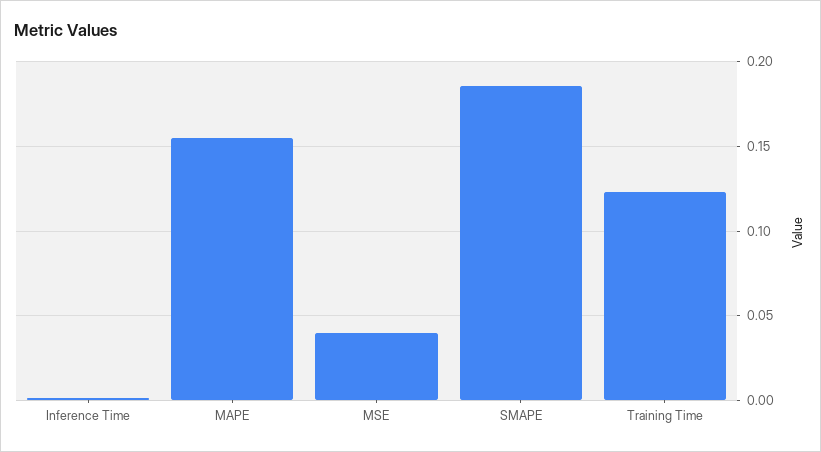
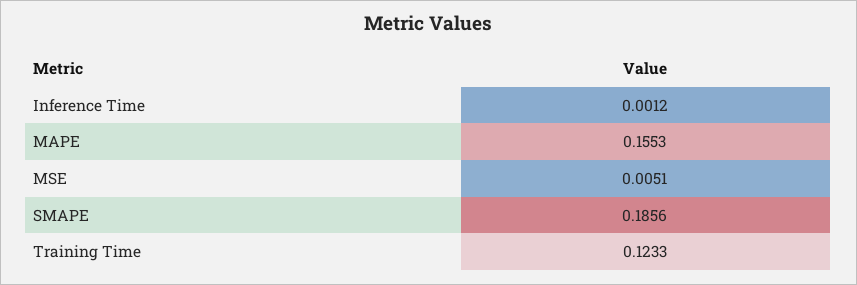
  {
    "Inference Time": 0.0012,
    "MAPE": 0.1553,
-   "MSE": 0.04,
+   "MSE": 0.0051,
    "SMAPE": 0.1856,
    "Training Time": 0.1233
  }

